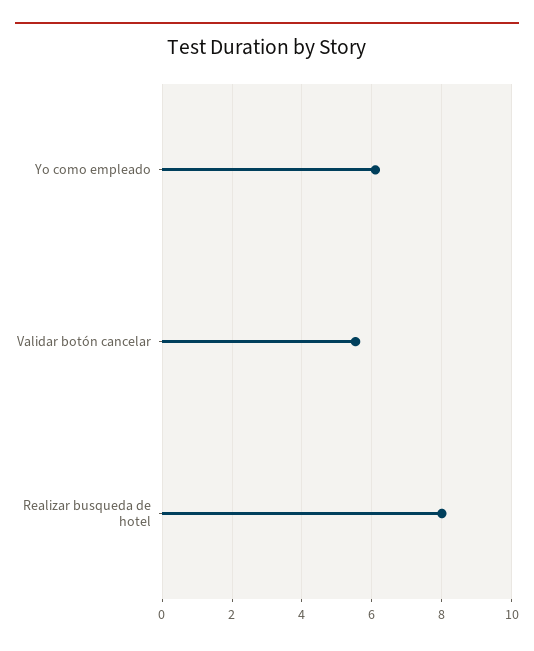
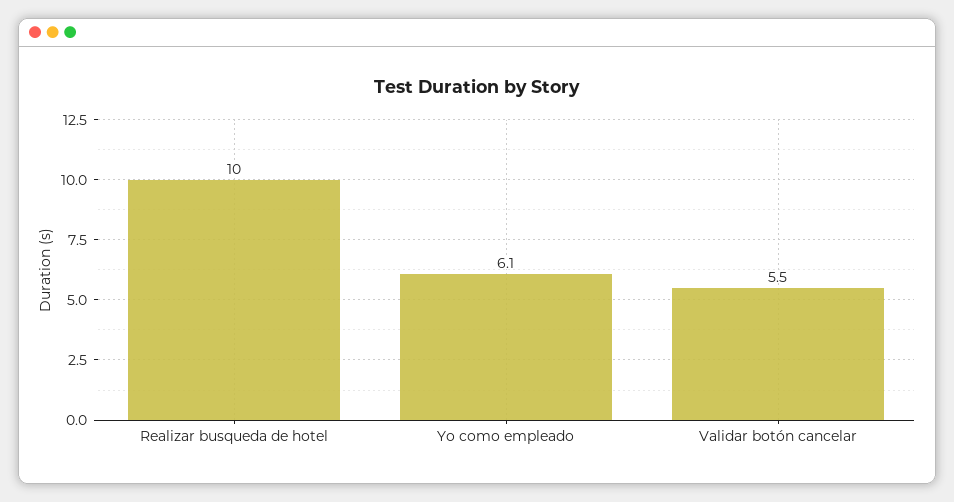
  {
    "Yo como empleado": 6.1,
    "Validar botón cancelar": 5.5,
-   "Realizar busqueda de hotel": 8
+   "Realizar busqueda de hotel": 10
  }

